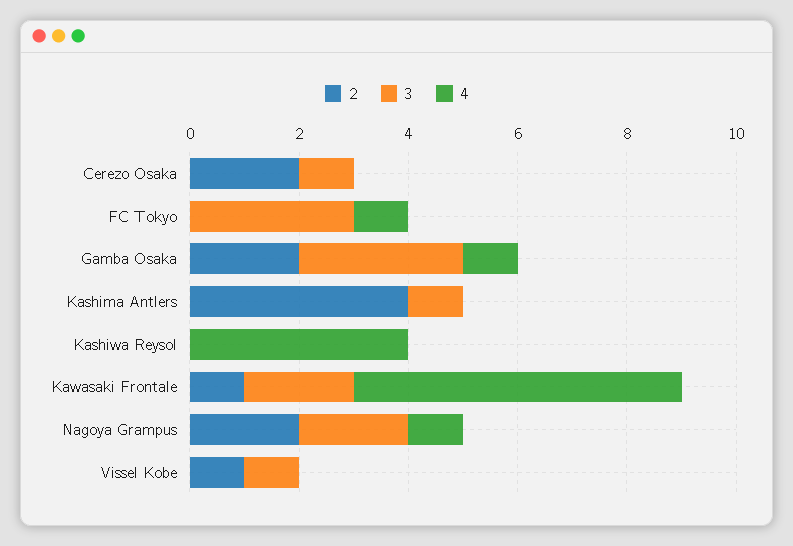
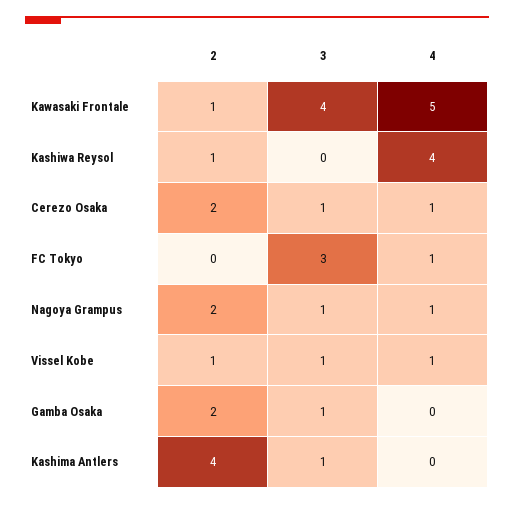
  {
    "2": {
      "Cerezo Osaka": 2,
      "FC Tokyo": 0,
      "Gamba Osaka": 2,
      "Kashima Antlers": 4,
-     "Kashiwa Reysol": 0,
+     "Kashiwa Reysol": 1,
      "Kawasaki Frontale": 1,
      "Nagoya Grampus": 2,
      "Vissel Kobe": 1
    },
    "3": {
      "Cerezo Osaka": 1,
      "FC Tokyo": 3,
-     "Gamba Osaka": 3,
+     "Gamba Osaka": 1,
      "Kashima Antlers": 1,
      "Kashiwa Reysol": 0,
-     "Kawasaki Frontale": 2,
+     "Kawasaki Frontale": 4,
-     "Nagoya Grampus": 2,
+     "Nagoya Grampus": 1,
      "Vissel Kobe": 1
    },
    "4": {
-     "Cerezo Osaka": 0,
+     "Cerezo Osaka": 1,
      "FC Tokyo": 1,
-     "Gamba Osaka": 1,
+     "Gamba Osaka": 0,
      "Kashima Antlers": 0,
      "Kashiwa Reysol": 4,
-     "Kawasaki Frontale": 6,
+     "Kawasaki Frontale": 5,
      "Nagoya Grampus": 1,
-     "Vissel Kobe": 0
+     "Vissel Kobe": 1
    }
  }

